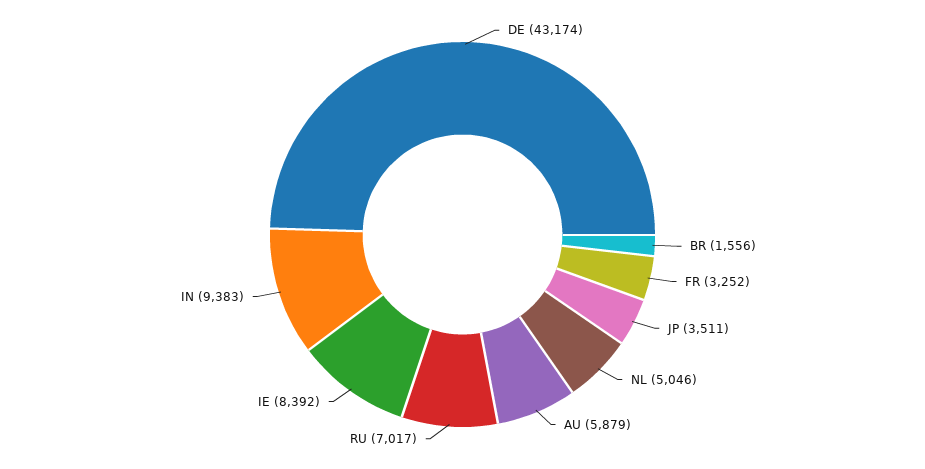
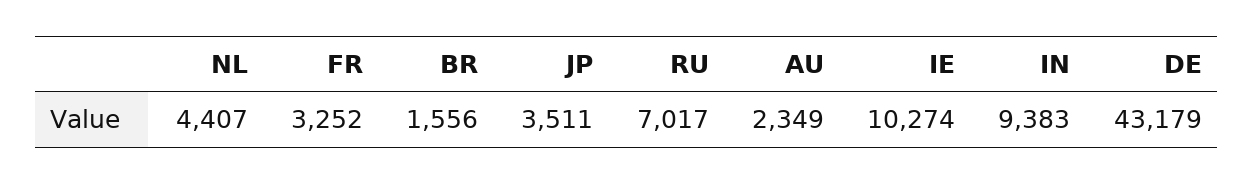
  {
-   "DE": 43174,
+   "DE": 43179,
    "BR": 1556,
    "FR": 3252,
    "JP": 3511,
-   "NL": 5046,
+   "NL": 4407,
-   "AU": 5879,
+   "AU": 2349,
    "RU": 7017,
-   "IE": 8392,
+   "IE": 10274,
    "IN": 9383
  }

